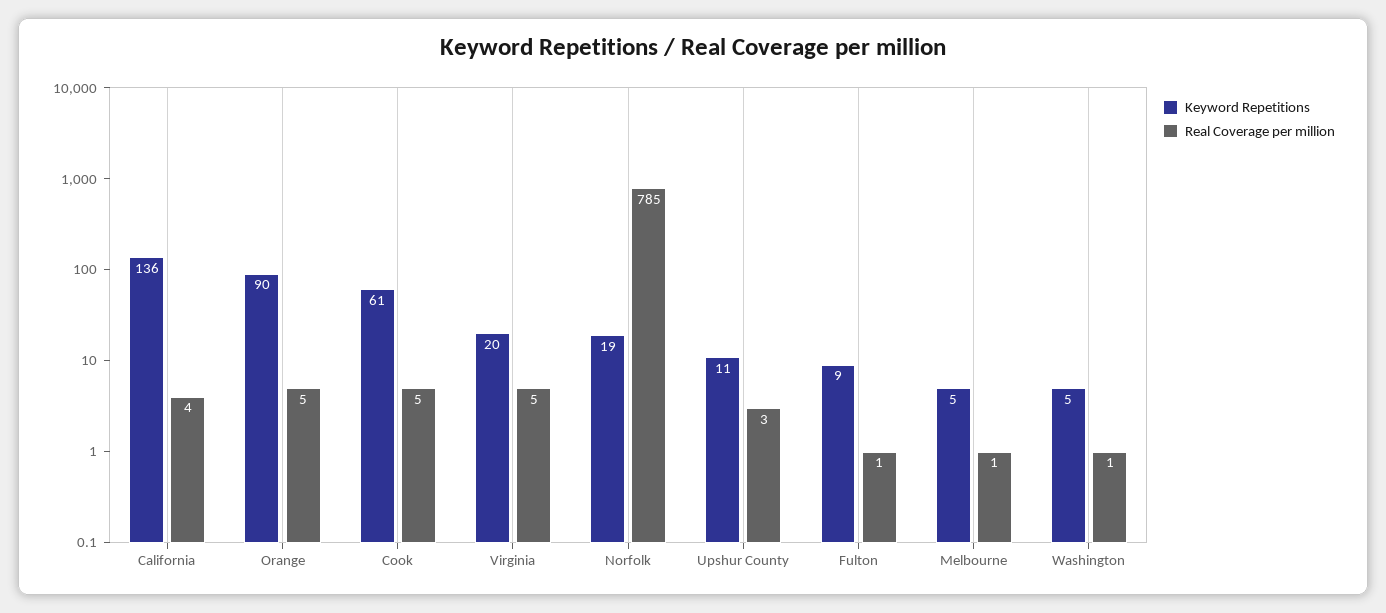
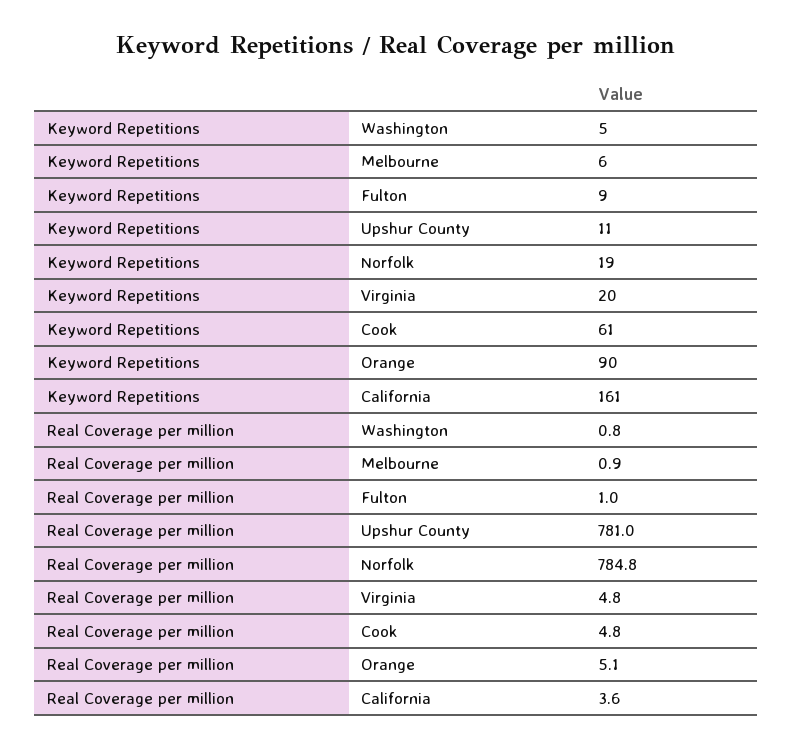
  {
    "Keyword Repetitions": {
-     "California": 136,
+     "California": 161,
      "Orange": 90,
      "Cook": 61,
      "Virginia": 20,
      "Norfolk": 19,
      "Upshur County": 11,
      "Fulton": 9,
-     "Melbourne": 5,
+     "Melbourne": 6,
      "Washington": 5
    },
    "Real Coverage per million": {
      "California": 3.6,
      "Orange": 5.1,
      "Cook": 4.8,
      "Virginia": 4.8,
      "Norfolk": 784.8,
-     "Upshur County": 3,
+     "Upshur County": 781,
      "Fulton": 1,
      "Melbourne": 0.9,
      "Washington": 0.8
    }
  }

